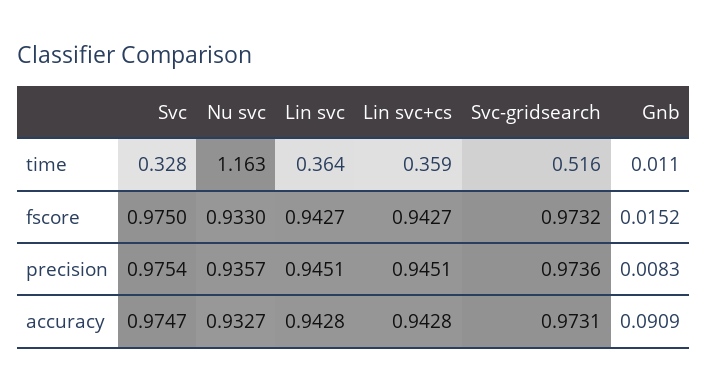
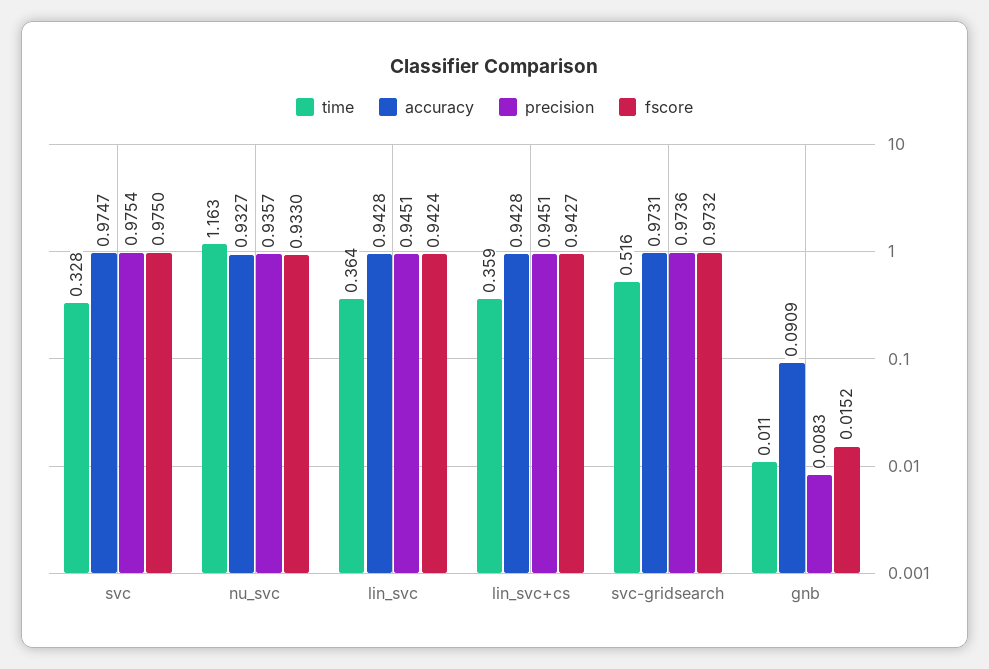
  {
    "time": {
      "Svc": 0.328,
      "Nu svc": 1.163,
      "Lin svc": 0.364,
      "Lin svc+cs": 0.359,
      "Svc-gridsearch": 0.516,
      "Gnb": 0.011
    },
    "fscore": {
      "Svc": 0.975,
      "Nu svc": 0.933,
-     "Lin svc": 0.9427,
+     "Lin svc": 0.9424,
      "Lin svc+cs": 0.9427,
      "Svc-gridsearch": 0.9732,
      "Gnb": 0.0152
    },
    "precision": {
      "Svc": 0.9754,
      "Nu svc": 0.9357,
      "Lin svc": 0.9451,
      "Lin svc+cs": 0.9451,
      "Svc-gridsearch": 0.9736,
      "Gnb": 0.0083
    },
    "accuracy": {
      "Svc": 0.9747,
      "Nu svc": 0.9327,
      "Lin svc": 0.9428,
      "Lin svc+cs": 0.9428,
      "Svc-gridsearch": 0.9731,
      "Gnb": 0.0909
    }
  }

